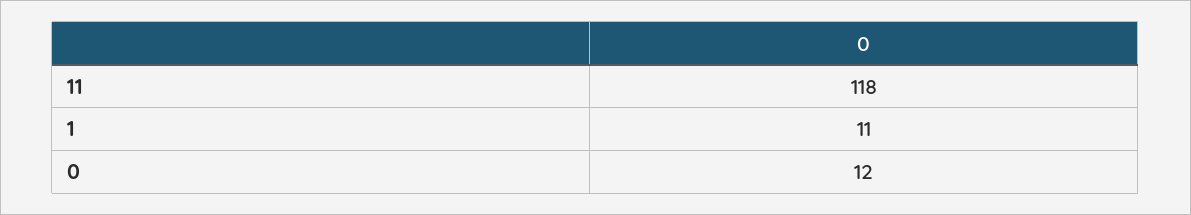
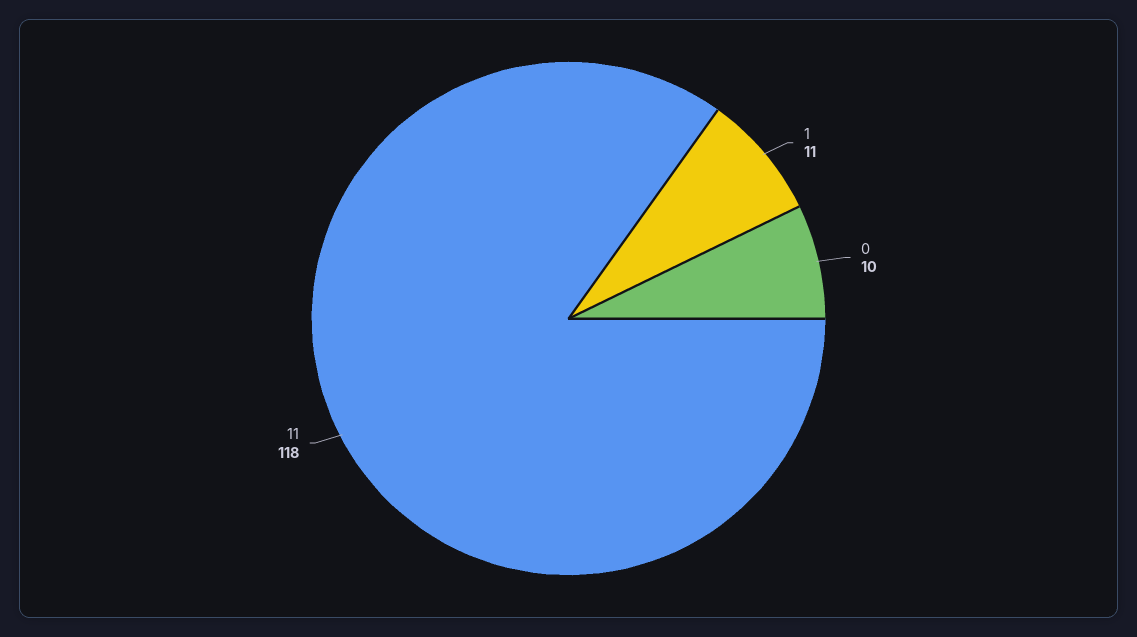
  {
    "11": 118,
    "1": 11,
-   "0": 12
+   "0": 10
  }

